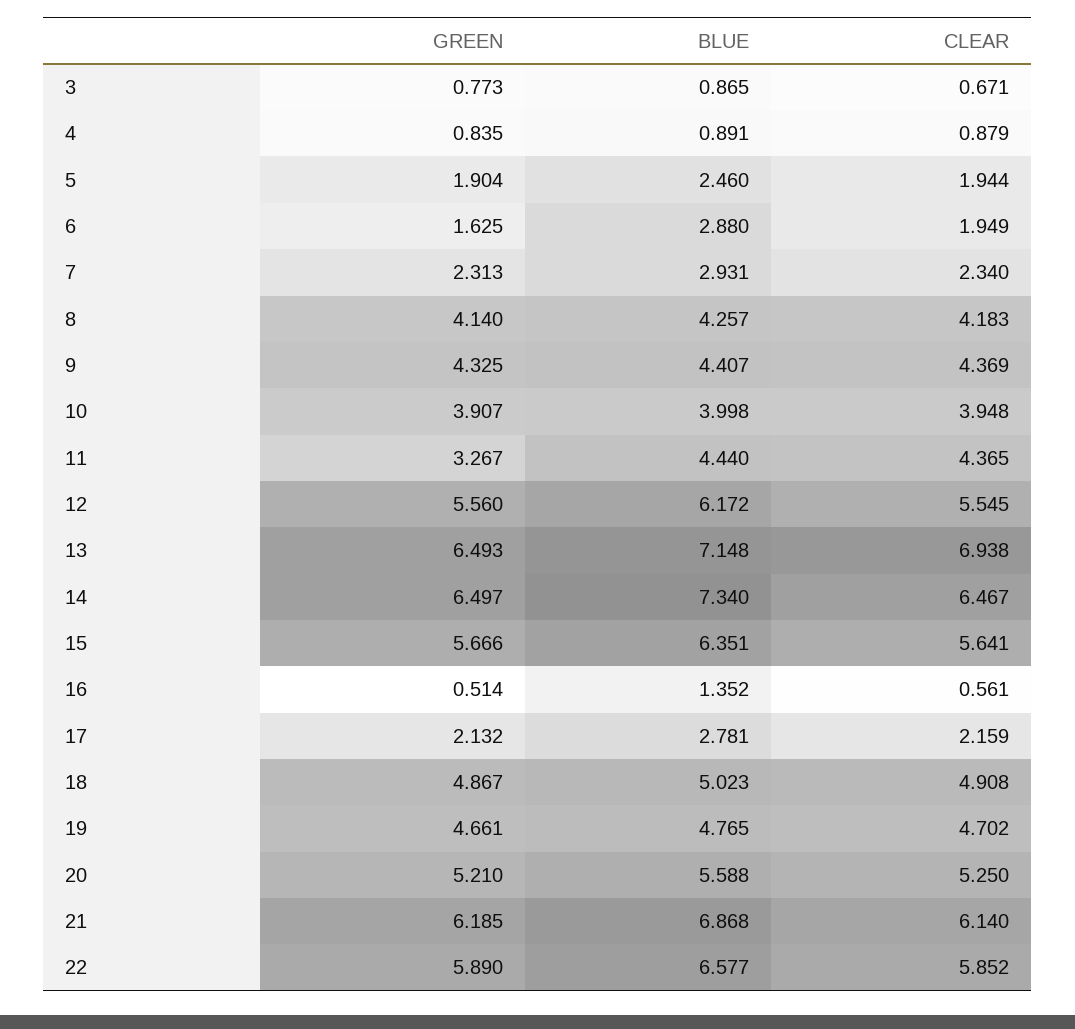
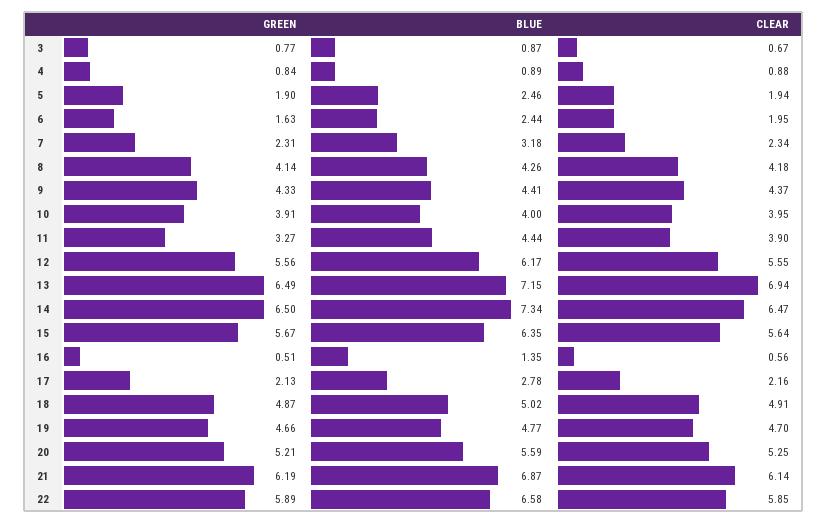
  {
    "GREEN": {
      "3": 0.773,
      "4": 0.835,
      "5": 1.904,
      "6": 1.625,
      "7": 2.313,
      "8": 4.14,
      "9": 4.325,
      "10": 3.907,
      "11": 3.267,
      "12": 5.56,
      "13": 6.493,
      "14": 6.497,
      "15": 5.666,
      "16": 0.514,
      "17": 2.132,
      "18": 4.867,
      "19": 4.661,
      "20": 5.21,
      "21": 6.185,
      "22": 5.89
    },
    "BLUE": {
      "3": 0.865,
      "4": 0.891,
      "5": 2.46,
-     "6": 2.88,
+     "6": 2.44,
-     "7": 2.931,
+     "7": 3.18,
      "8": 4.257,
      "9": 4.407,
      "10": 3.998,
      "11": 4.44,
      "12": 6.172,
      "13": 7.148,
      "14": 7.34,
      "15": 6.351,
      "16": 1.352,
      "17": 2.781,
      "18": 5.023,
      "19": 4.765,
      "20": 5.588,
      "21": 6.868,
      "22": 6.577
    },
    "CLEAR": {
      "3": 0.671,
      "4": 0.879,
      "5": 1.944,
      "6": 1.949,
      "7": 2.34,
      "8": 4.183,
      "9": 4.369,
      "10": 3.948,
-     "11": 4.365,
+     "11": 3.9,
      "12": 5.545,
      "13": 6.938,
      "14": 6.467,
      "15": 5.641,
      "16": 0.561,
      "17": 2.159,
      "18": 4.908,
      "19": 4.702,
      "20": 5.25,
      "21": 6.14,
      "22": 5.852
    }
  }

